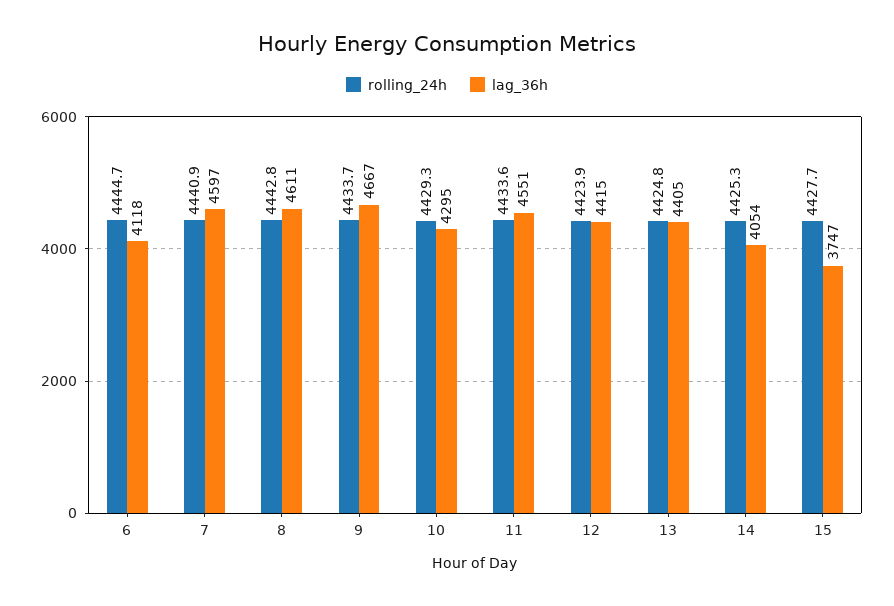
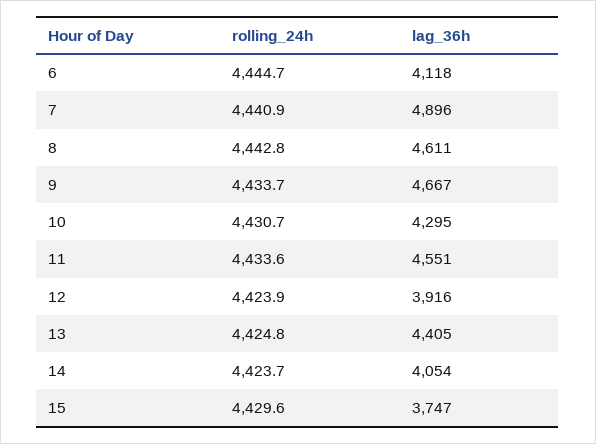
  {
    "rolling_24h": {
      "6": 4444.7,
      "7": 4440.9,
      "8": 4442.8,
      "9": 4433.7,
-     "10": 4429.3,
+     "10": 4430.7,
      "11": 4433.6,
      "12": 4423.9,
      "13": 4424.8,
-     "14": 4425.3,
+     "14": 4423.7,
-     "15": 4427.7
+     "15": 4429.6
    },
    "lag_36h": {
      "6": 4118,
-     "7": 4597,
+     "7": 4896,
      "8": 4611,
      "9": 4667,
      "10": 4295,
      "11": 4551,
-     "12": 4415,
+     "12": 3916,
      "13": 4405,
      "14": 4054,
      "15": 3747
    }
  }

